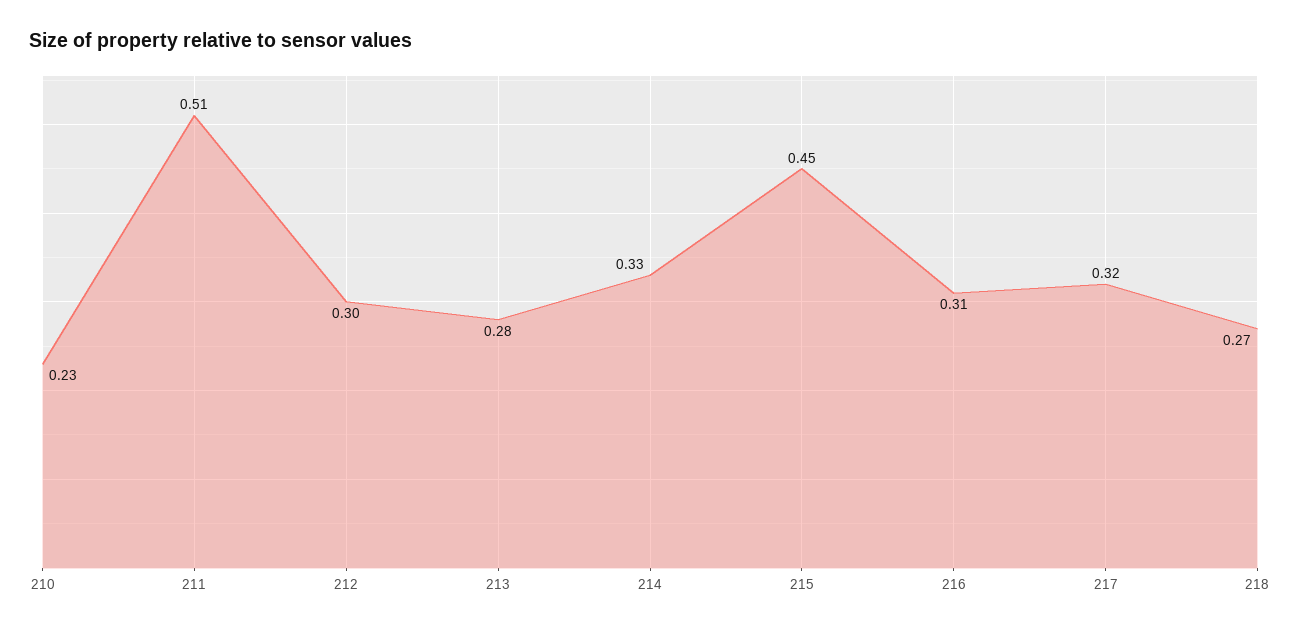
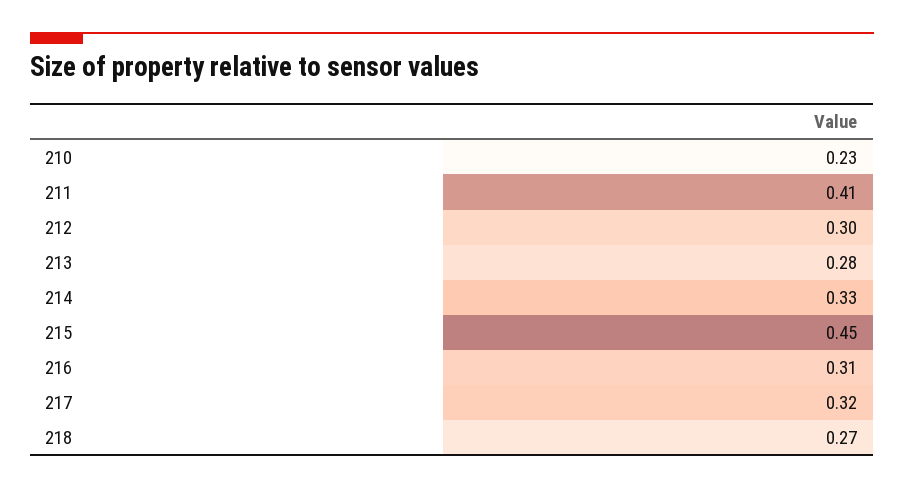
  {
    "210": 0.23,
-   "211": 0.51,
+   "211": 0.41,
    "212": 0.3,
    "213": 0.28,
    "214": 0.33,
    "215": 0.45,
    "216": 0.31,
    "217": 0.32,
    "218": 0.27
  }

